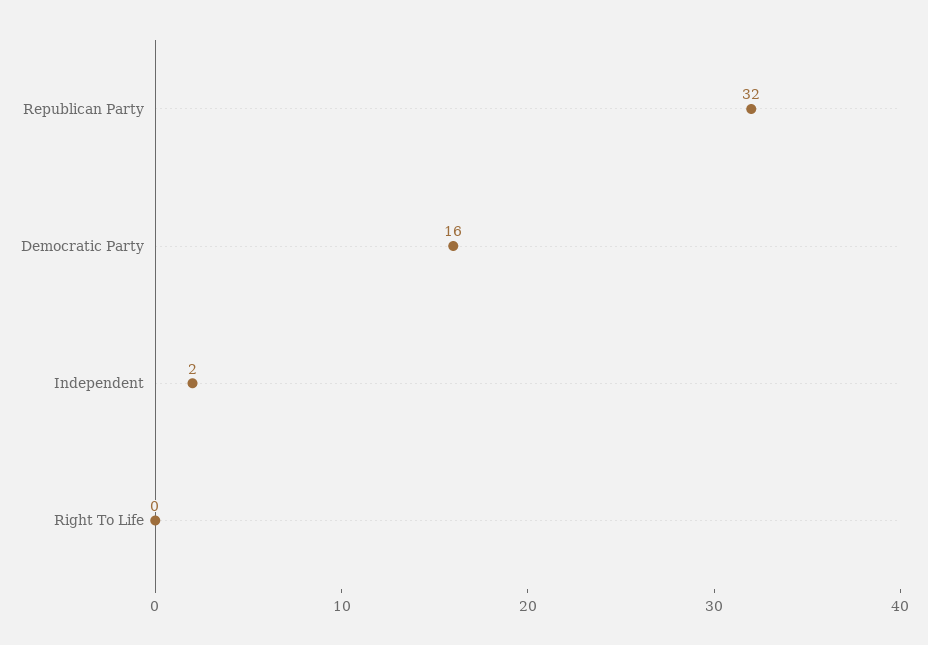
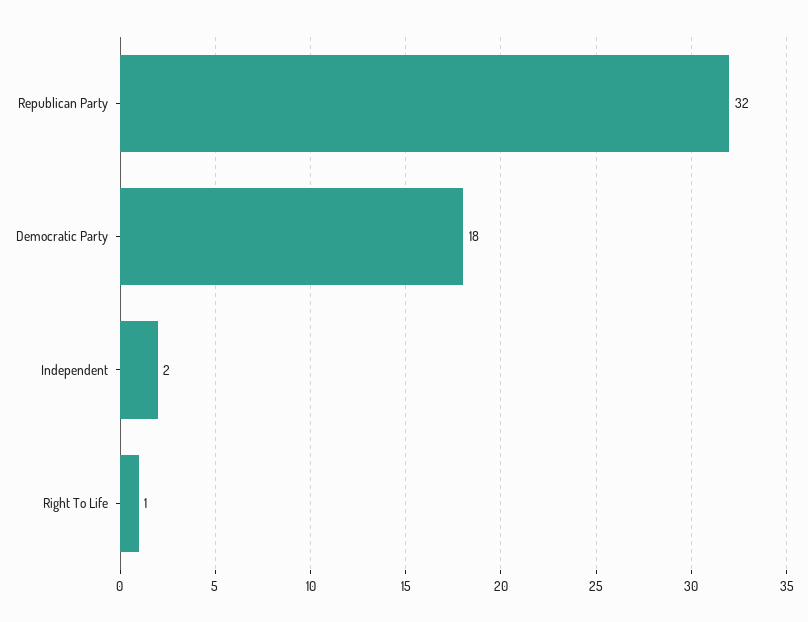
  {
    "Republican Party": 32,
-   "Democratic Party": 16,
+   "Democratic Party": 18,
    "Independent": 2,
-   "Right To Life": 0
+   "Right To Life": 1
  }

